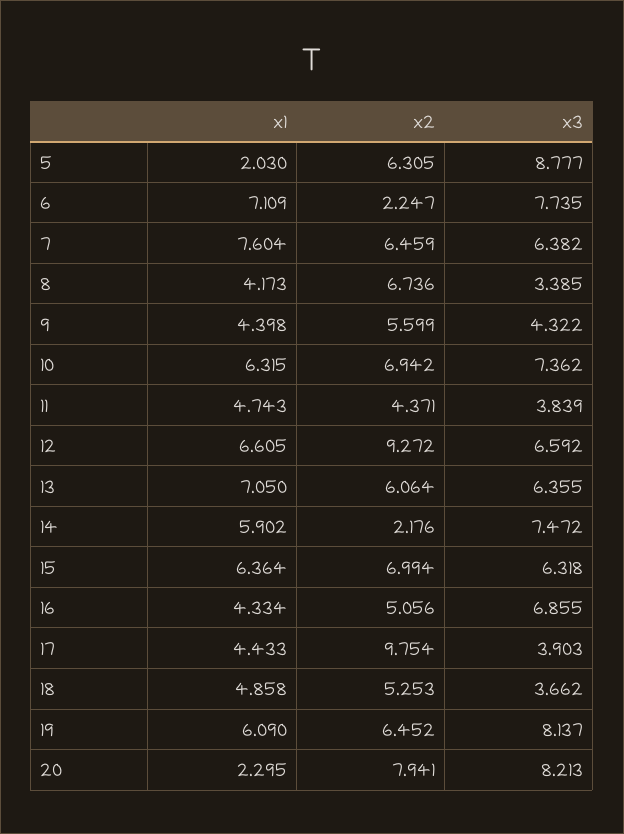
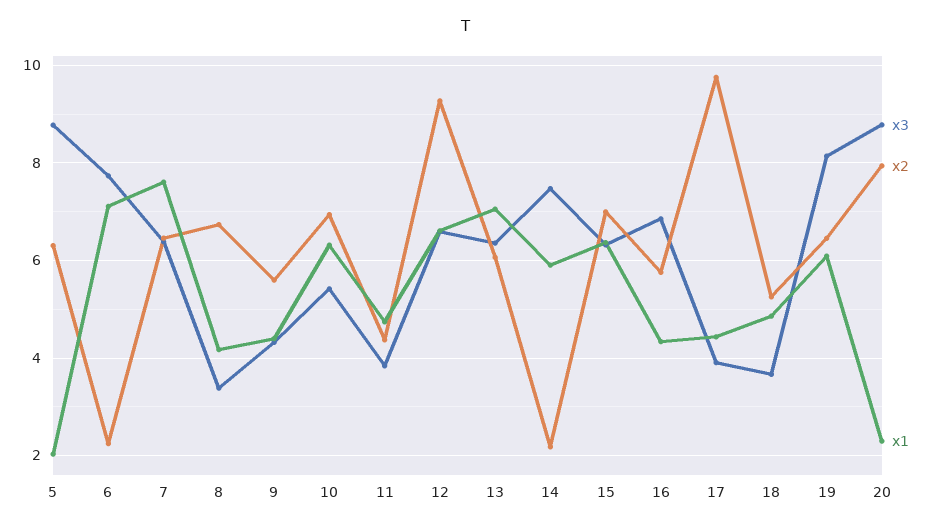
  {
    "x1": {
      "5": 2.03,
      "6": 7.109,
      "7": 7.604,
      "8": 4.173,
      "9": 4.398,
      "10": 6.315,
      "11": 4.743,
      "12": 6.605,
      "13": 7.05,
      "14": 5.902,
      "15": 6.364,
      "16": 4.334,
      "17": 4.433,
      "18": 4.858,
      "19": 6.09,
      "20": 2.295
    },
    "x2": {
      "5": 6.305,
      "6": 2.247,
      "7": 6.459,
      "8": 6.736,
      "9": 5.599,
      "10": 6.942,
      "11": 4.371,
      "12": 9.272,
      "13": 6.064,
      "14": 2.176,
      "15": 6.994,
-     "16": 5.056,
+     "16": 5.8,
      "17": 9.754,
      "18": 5.253,
      "19": 6.452,
      "20": 7.941
    },
    "x3": {
      "5": 8.777,
      "6": 7.735,
      "7": 6.382,
      "8": 3.385,
      "9": 4.322,
-     "10": 7.362,
+     "10": 5.4,
      "11": 3.839,
      "12": 6.592,
      "13": 6.355,
      "14": 7.472,
      "15": 6.318,
      "16": 6.855,
      "17": 3.903,
      "18": 3.662,
      "19": 8.137,
-     "20": 8.213
+     "20": 8.8
    }
  }

